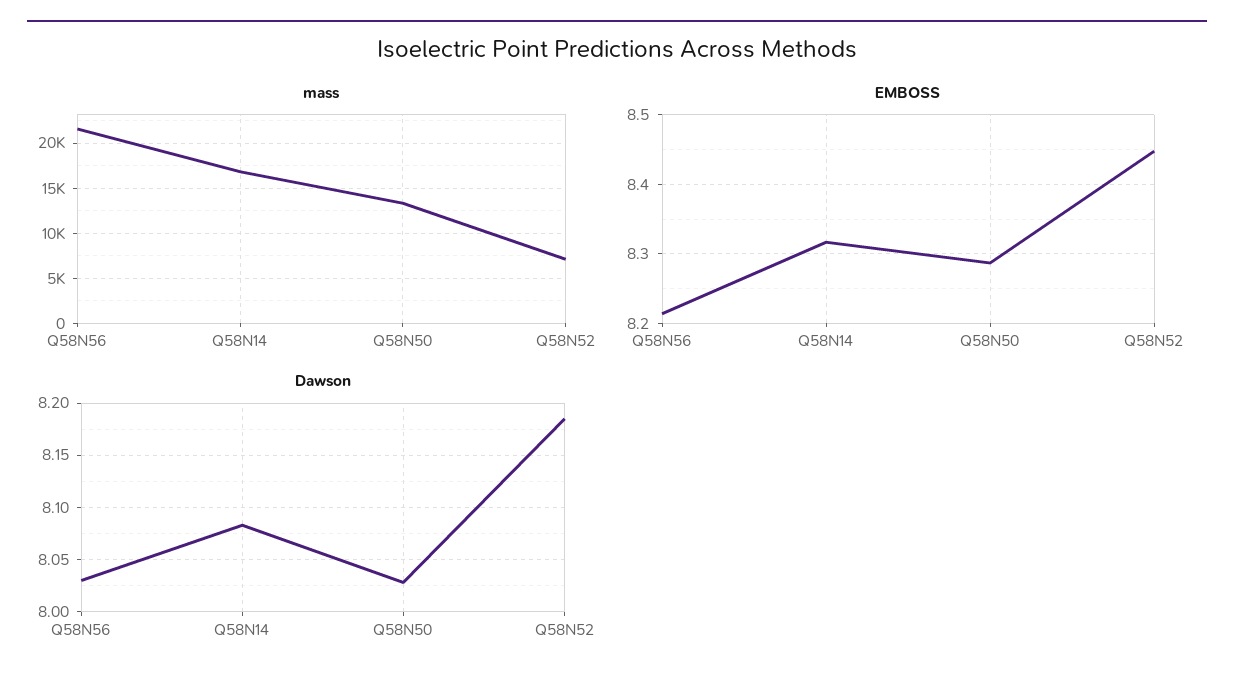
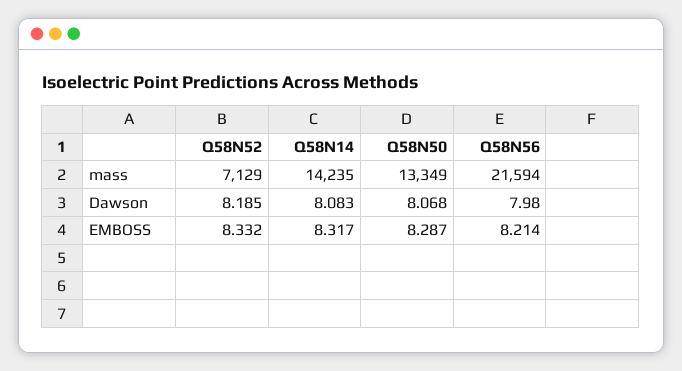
  {
    "mass": {
      "Q58N56": 21594,
-     "Q58N14": 17000,
+     "Q58N14": 14235,
      "Q58N50": 13349,
      "Q58N52": 7129
    },
    "EMBOSS": {
      "Q58N56": 8.214,
      "Q58N14": 8.317,
      "Q58N50": 8.287,
-     "Q58N52": 8.45
+     "Q58N52": 8.332
    },
    "Dawson": {
-     "Q58N56": 8.03,
+     "Q58N56": 7.98,
      "Q58N14": 8.083,
-     "Q58N50": 8.03,
+     "Q58N50": 8.068,
      "Q58N52": 8.185
    }
  }

